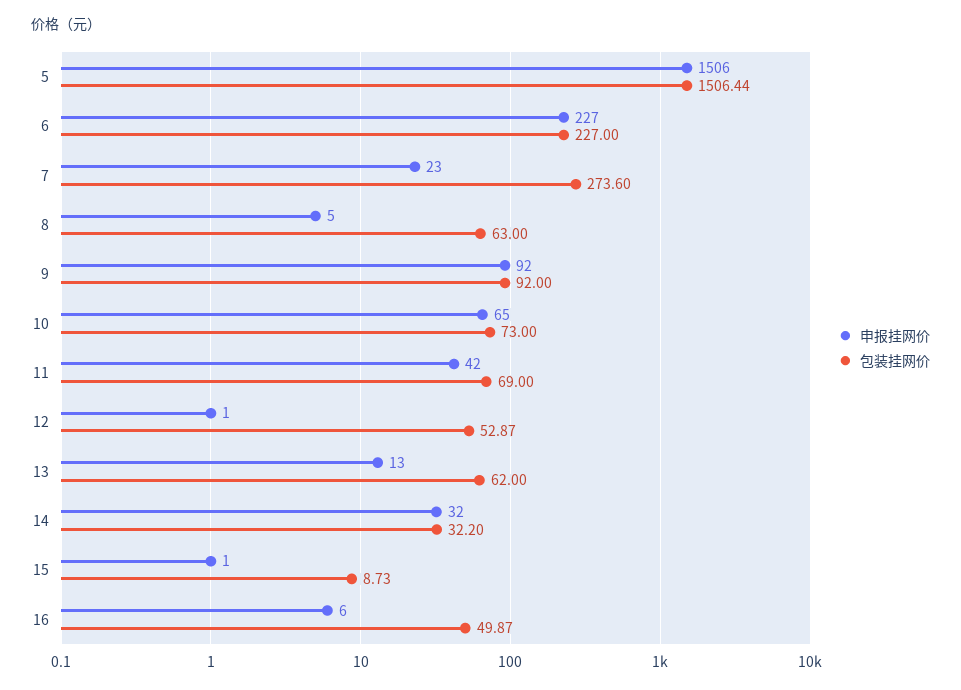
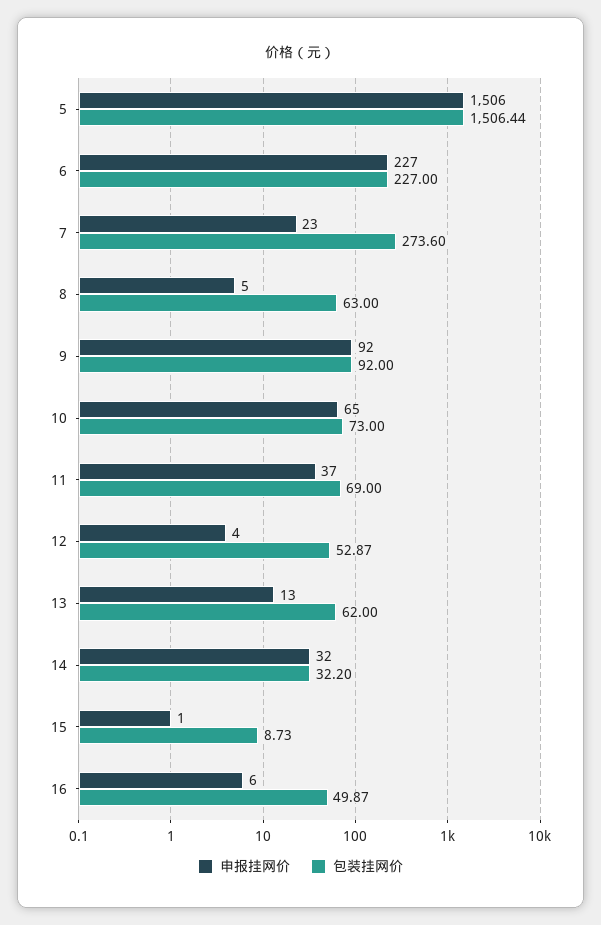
  {
    "申报挂网价": {
      "5": 1506,
      "6": 227,
      "7": 23,
      "8": 5,
      "9": 92,
      "10": 65,
-     "11": 42,
+     "11": 37,
-     "12": 1,
+     "12": 4,
      "13": 13,
      "14": 32,
      "15": 1,
      "16": 6
    },
    "包装挂网价": {
      "5": 1506.44,
      "6": 227,
      "7": 273.6,
      "8": 63,
      "9": 92,
      "10": 73,
      "11": 69,
      "12": 52.87,
      "13": 62,
      "14": 32.2,
      "15": 8.73,
      "16": 49.87
    }
  }

